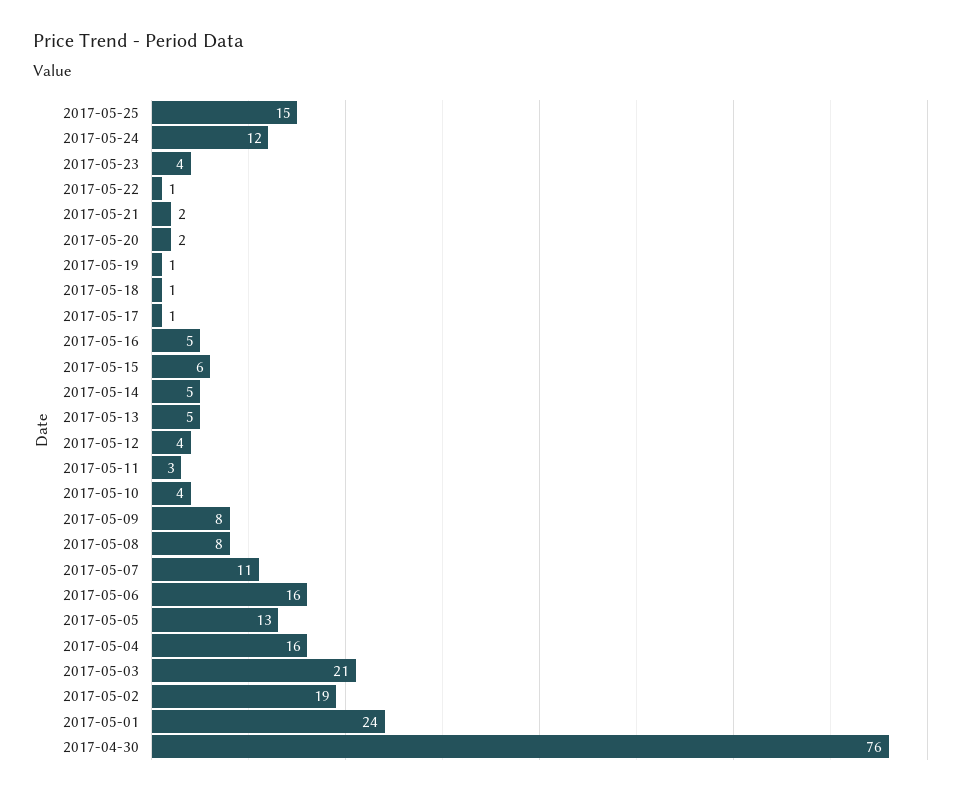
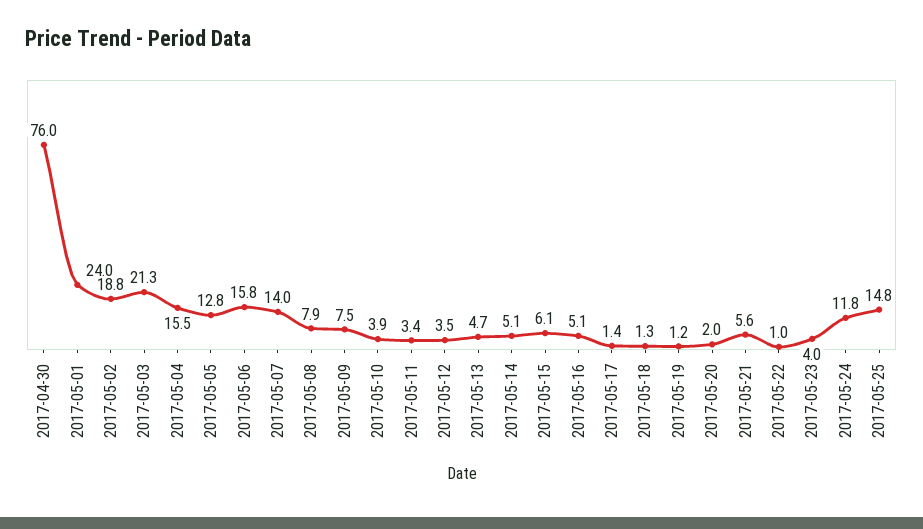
  {
    "2017-05-25": 14.8,
    "2017-05-24": 11.8,
    "2017-05-23": 4,
    "2017-05-22": 1,
-   "2017-05-21": 2,
+   "2017-05-21": 5.6,
    "2017-05-20": 2,
    "2017-05-19": 1.2,
    "2017-05-18": 1.3,
    "2017-05-17": 1.4,
    "2017-05-16": 5.1,
    "2017-05-15": 6.1,
    "2017-05-14": 5.1,
    "2017-05-13": 4.7,
    "2017-05-12": 3.5,
    "2017-05-11": 3.4,
    "2017-05-10": 3.9,
    "2017-05-09": 7.5,
    "2017-05-08": 7.9,
-   "2017-05-07": 11,
+   "2017-05-07": 14,
    "2017-05-06": 15.8,
    "2017-05-05": 12.8,
    "2017-05-04": 15.5,
    "2017-05-03": 21.3,
    "2017-05-02": 18.8,
    "2017-05-01": 24,
    "2017-04-30": 76
  }

